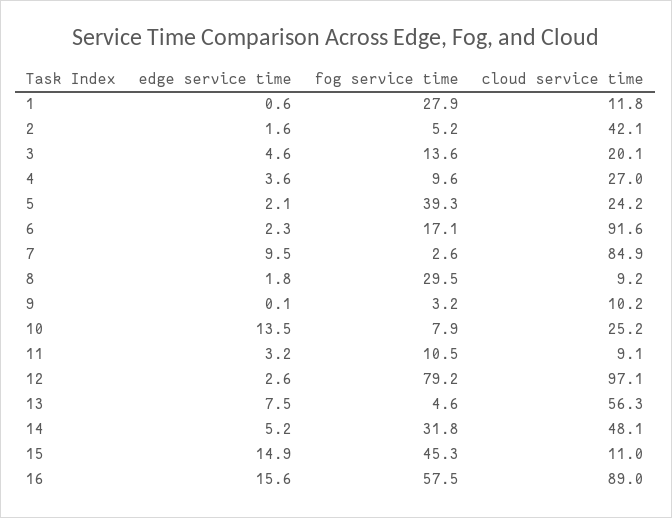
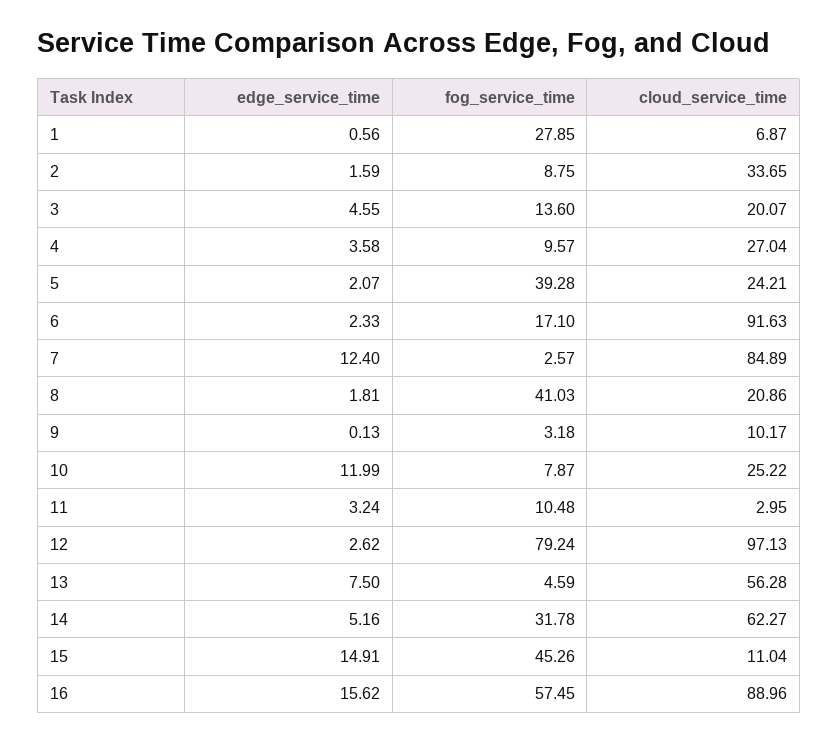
  {
    "edge service time": {
      "1": 0.56,
      "2": 1.59,
      "3": 4.55,
      "4": 3.58,
      "5": 2.07,
      "6": 2.33,
-     "7": 9.5,
+     "7": 12.4,
      "8": 1.81,
      "9": 0.13,
-     "10": 13.5,
+     "10": 11.99,
      "11": 3.24,
      "12": 2.62,
      "13": 7.5,
      "14": 5.16,
      "15": 14.91,
      "16": 15.62
    },
    "fog service time": {
      "1": 27.85,
-     "2": 5.2,
+     "2": 8.75,
      "3": 13.6,
      "4": 9.57,
      "5": 39.28,
      "6": 17.1,
      "7": 2.57,
-     "8": 29.5,
+     "8": 41.03,
      "9": 3.18,
      "10": 7.87,
      "11": 10.48,
      "12": 79.24,
      "13": 4.59,
      "14": 31.78,
      "15": 45.26,
      "16": 57.45
    },
    "cloud service time": {
-     "1": 11.8,
+     "1": 6.87,
-     "2": 42.1,
+     "2": 33.65,
      "3": 20.07,
      "4": 27.04,
      "5": 24.21,
      "6": 91.63,
      "7": 84.89,
-     "8": 9.2,
+     "8": 20.86,
      "9": 10.17,
      "10": 25.22,
-     "11": 9.1,
+     "11": 2.95,
      "12": 97.13,
      "13": 56.28,
-     "14": 48.1,
+     "14": 62.27,
      "15": 11.04,
      "16": 88.96
    }
  }

